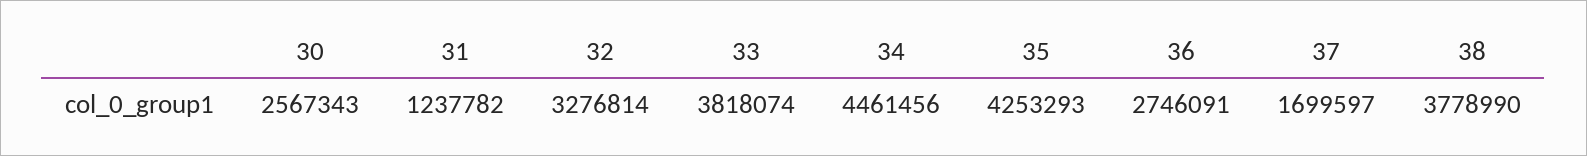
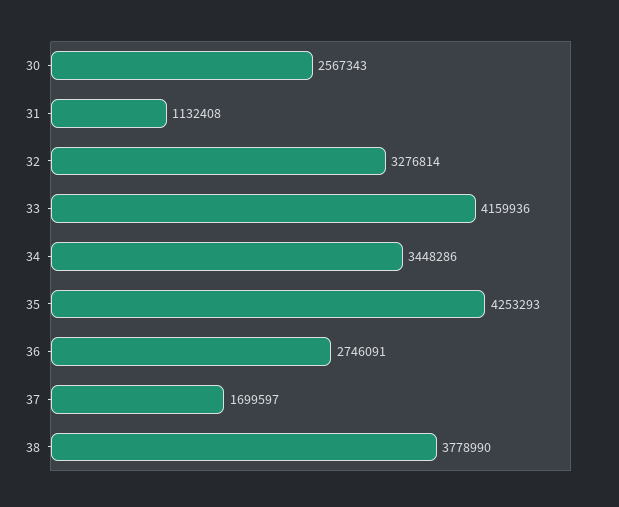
  {
    "30": 2567343,
-   "31": 1237782,
+   "31": 1132408,
    "32": 3276814,
-   "33": 3818074,
+   "33": 4159936,
-   "34": 4461456,
+   "34": 3448286,
    "35": 4253293,
    "36": 2746091,
    "37": 1699597,
    "38": 3778990
  }

